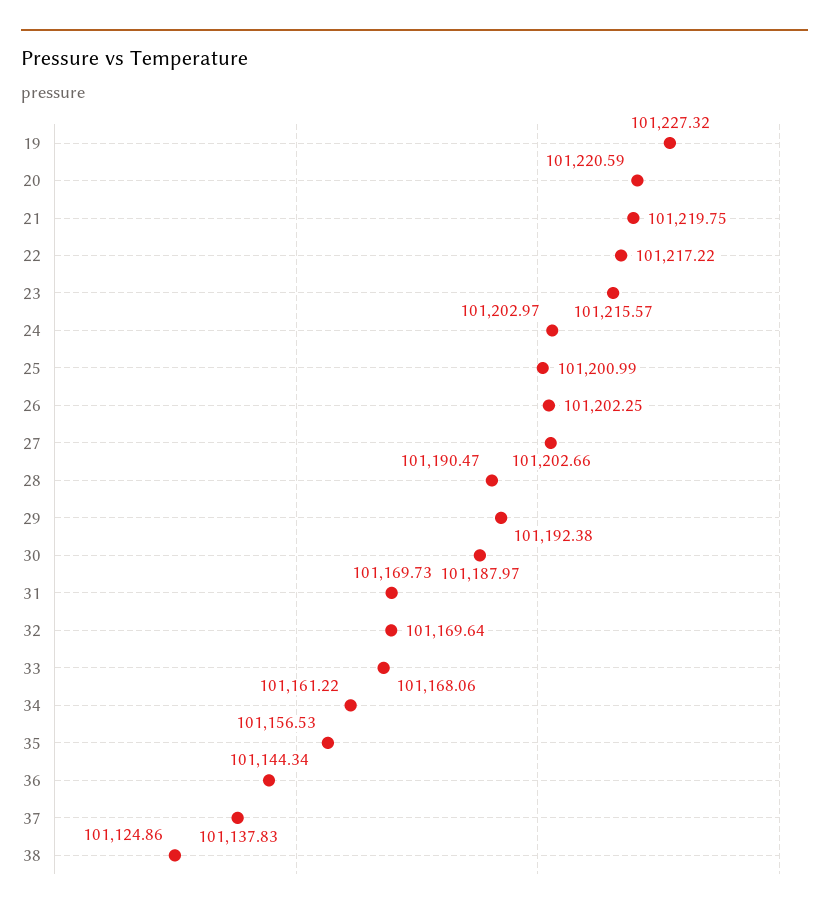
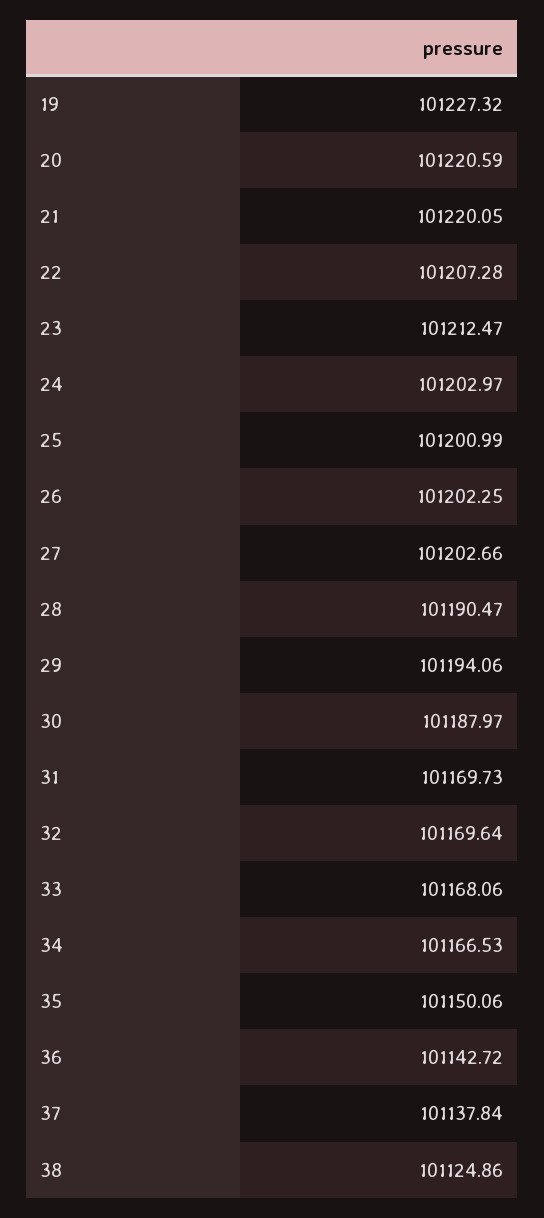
  {
    "19": 101227.32,
    "20": 101220.59,
-   "21": 101219.75,
+   "21": 101220.05,
-   "22": 101217.22,
+   "22": 101207.28,
-   "23": 101215.57,
+   "23": 101212.47,
    "24": 101202.97,
    "25": 101200.99,
    "26": 101202.25,
    "27": 101202.66,
    "28": 101190.47,
-   "29": 101192.38,
+   "29": 101194.06,
    "30": 101187.97,
    "31": 101169.73,
    "32": 101169.64,
    "33": 101168.06,
-   "34": 101161.22,
+   "34": 101166.53,
-   "35": 101156.53,
+   "35": 101150.06,
-   "36": 101144.34,
+   "36": 101142.72,
-   "37": 101137.83,
+   "37": 101137.84,
    "38": 101124.86
  }

